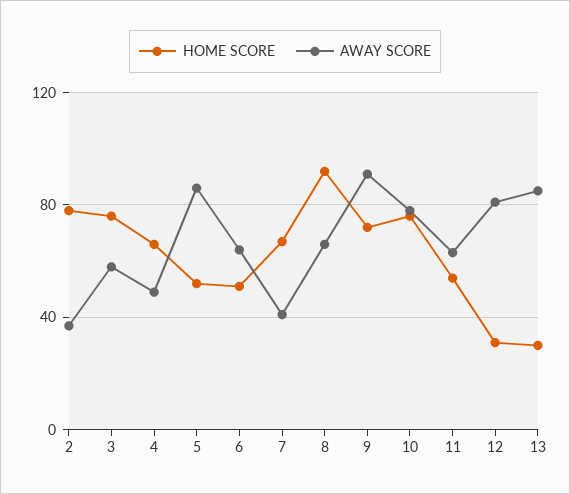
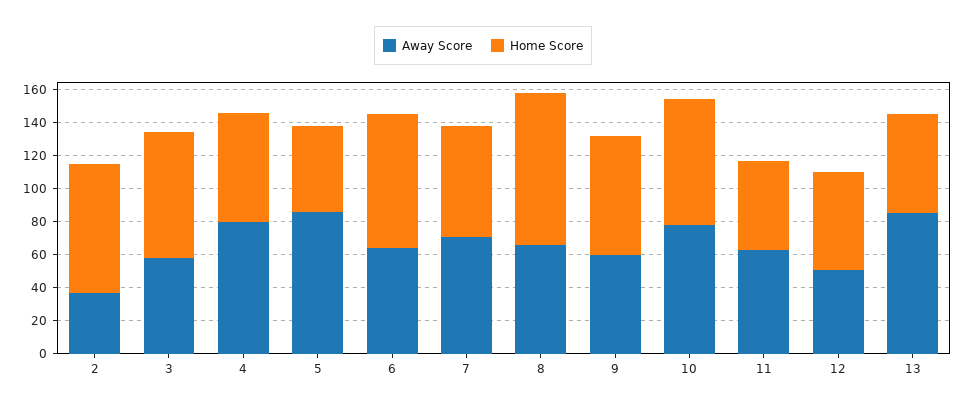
  {
    "HOME SCORE": {
      "2": 80,
      "3": 75,
      "4": 65,
      "5": 50,
-     "6": 50,
+     "6": 80,
      "7": 65,
      "8": 90,
      "9": 70,
      "10": 75,
      "11": 55,
-     "12": 30,
+     "12": 60,
-     "13": 30
+     "13": 60
    },
    "AWAY SCORE": {
      "2": 35,
      "3": 60,
-     "4": 50,
+     "4": 80,
      "5": 85,
      "6": 65,
-     "7": 40,
+     "7": 70,
      "8": 65,
-     "9": 90,
+     "9": 60,
      "10": 80,
      "11": 65,
-     "12": 80,
+     "12": 50,
      "13": 85
    }
  }

